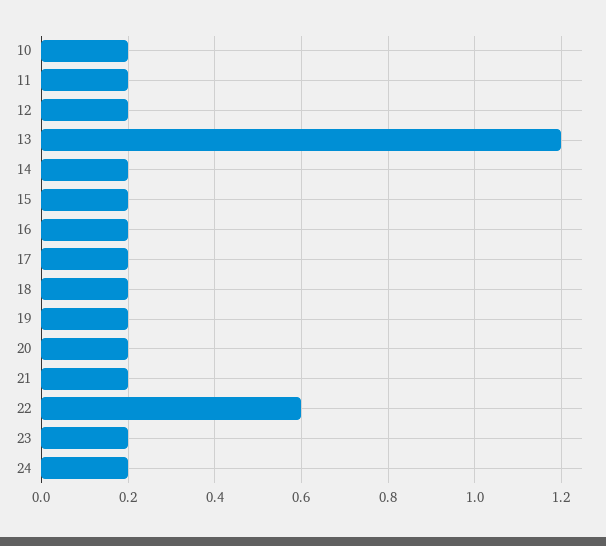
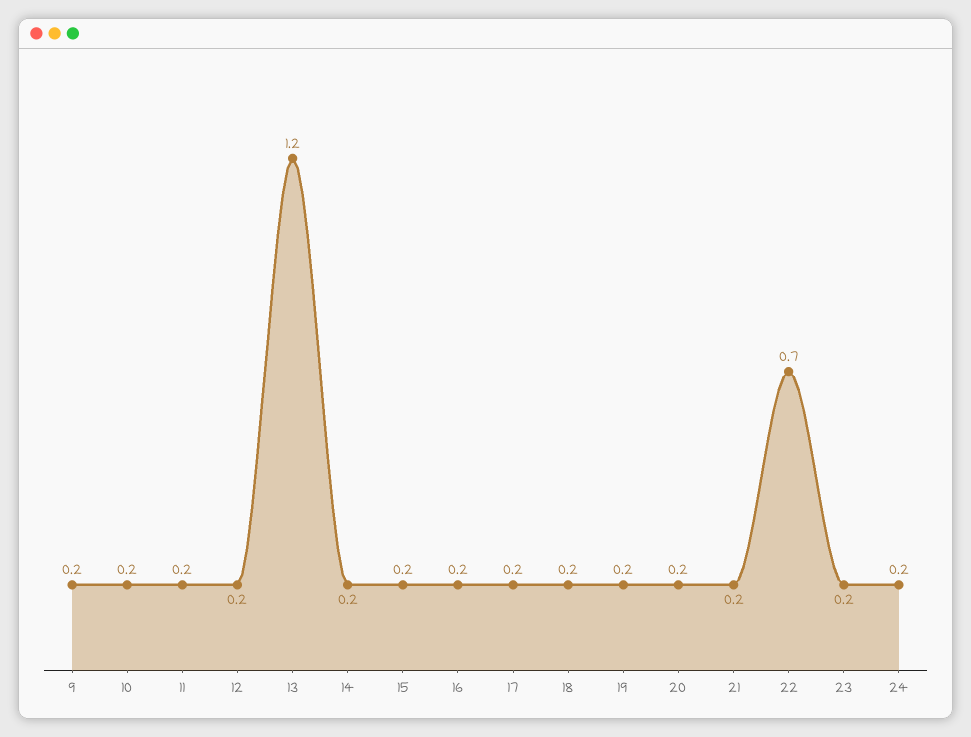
  {
    "10": 0.2,
    "11": 0.2,
    "12": 0.2,
    "13": 1.2,
    "14": 0.2,
    "15": 0.2,
    "16": 0.2,
    "17": 0.2,
    "18": 0.2,
    "19": 0.2,
    "20": 0.2,
    "21": 0.2,
-   "22": 0.6,
+   "22": 0.7,
    "23": 0.2,
-   "24": 0.2
+   "24": 0.2,
+   "9": 0.2
  }

